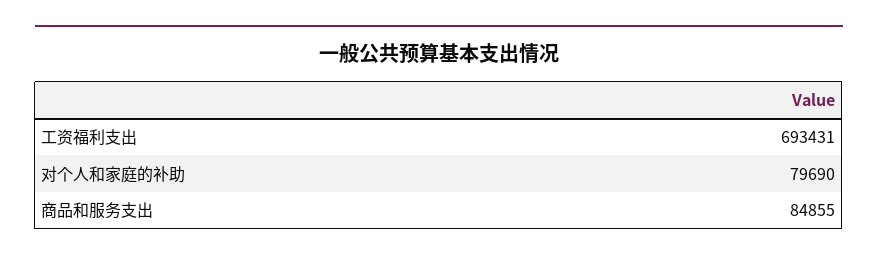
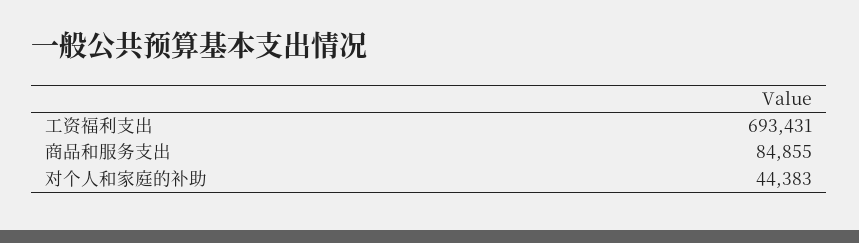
  {
    "工资福利支出": 693431,
-   "对个人和家庭的补助": 79690,
+   "对个人和家庭的补助": 44383,
    "商品和服务支出": 84855
  }

